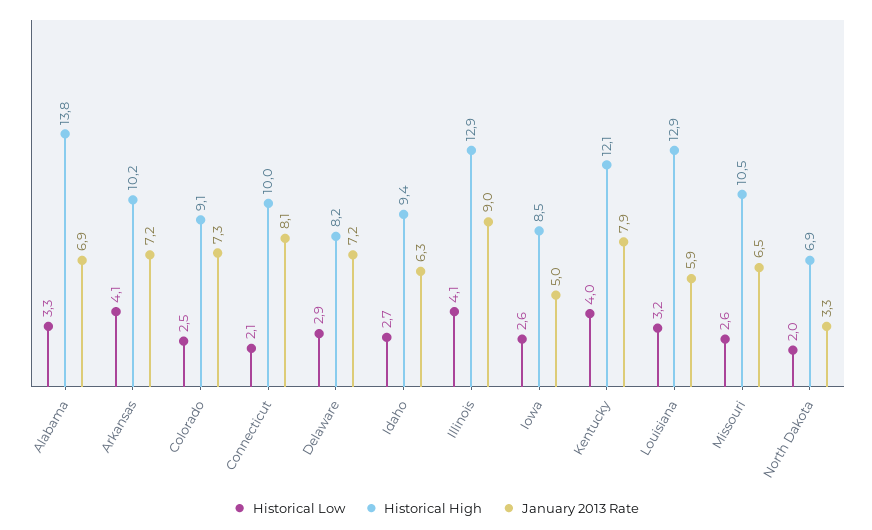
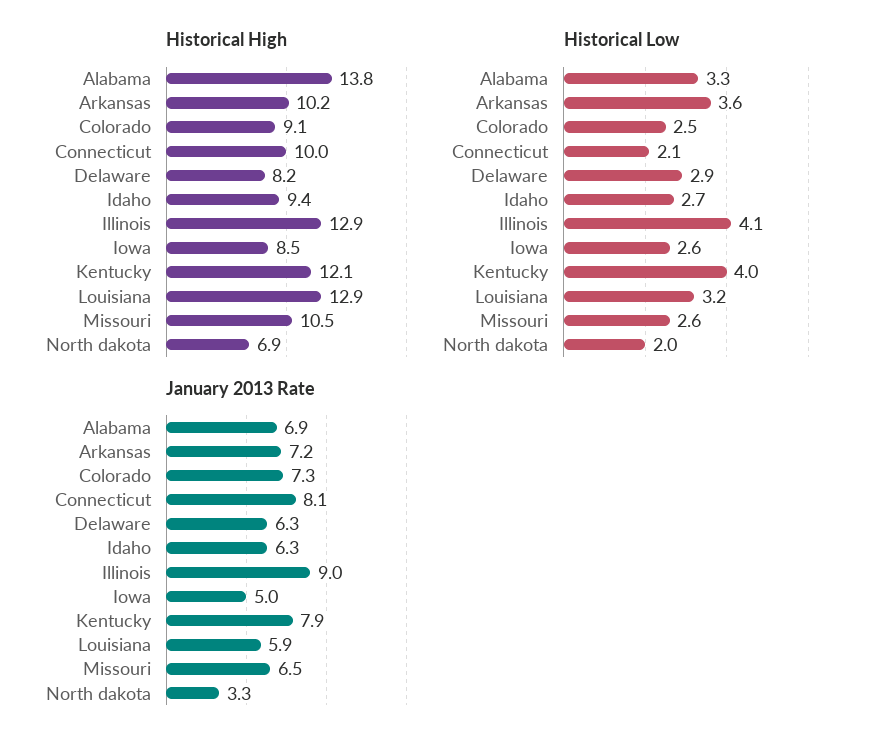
  {
    "Historical Low": {
      "Alabama": 3.3,
-     "Arkansas": 4.1,
+     "Arkansas": 3.6,
      "Colorado": 2.5,
      "Connecticut": 2.1,
      "Delaware": 2.9,
      "Idaho": 2.7,
      "Illinois": 4.1,
      "Iowa": 2.6,
      "Kentucky": 4,
      "Louisiana": 3.2,
      "Missouri": 2.6,
      "North Dakota": 2
    },
    "Historical High": {
      "Alabama": 13.8,
      "Arkansas": 10.2,
      "Colorado": 9.1,
      "Connecticut": 10,
      "Delaware": 8.2,
      "Idaho": 9.4,
      "Illinois": 12.9,
      "Iowa": 8.5,
      "Kentucky": 12.1,
      "Louisiana": 12.9,
      "Missouri": 10.5,
      "North Dakota": 6.9
    },
    "January 2013 Rate": {
      "Alabama": 6.9,
      "Arkansas": 7.2,
      "Colorado": 7.3,
      "Connecticut": 8.1,
-     "Delaware": 7.2,
+     "Delaware": 6.3,
      "Idaho": 6.3,
      "Illinois": 9,
      "Iowa": 5,
      "Kentucky": 7.9,
      "Louisiana": 5.9,
      "Missouri": 6.5,
      "North Dakota": 3.3
    }
  }

